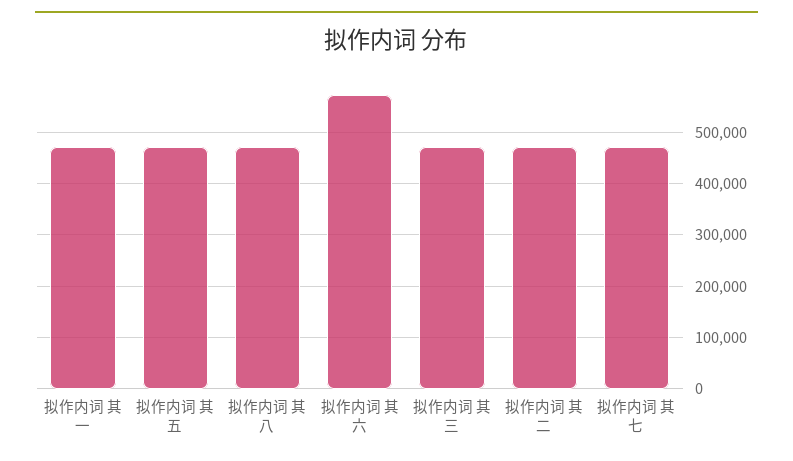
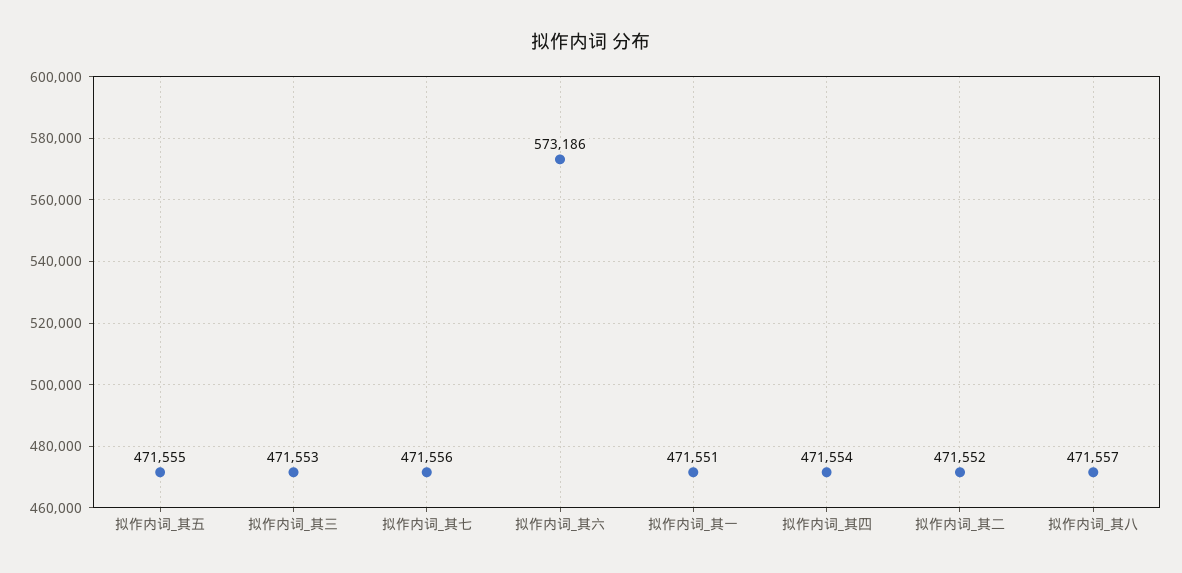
  {
    "拟作内词 其一": 471551,
    "拟作内词 其五": 471555,
    "拟作内词 其八": 471557,
    "拟作内词 其六": 573186,
    "拟作内词 其三": 471553,
    "拟作内词 其二": 471552,
-   "拟作内词 其七": 471556
+   "拟作内词 其七": 471556,
+   "拟作内词_其四": 471554
  }

